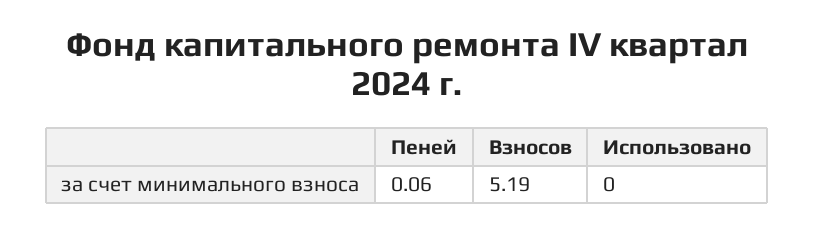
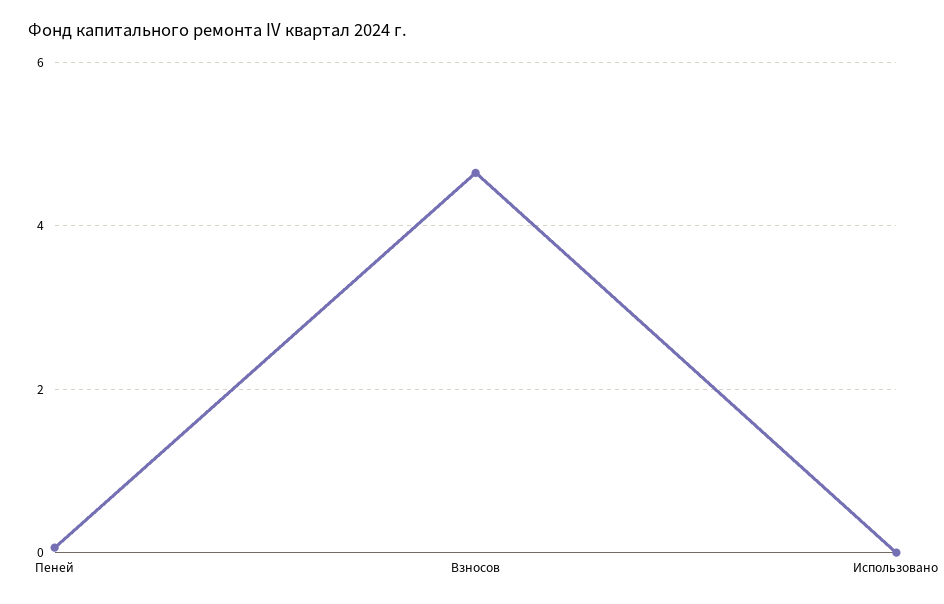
  {
    "Пеней": 0.06,
-   "Взносов": 5.19,
+   "Взносов": 4.6,
    "Использовано": 0
  }

